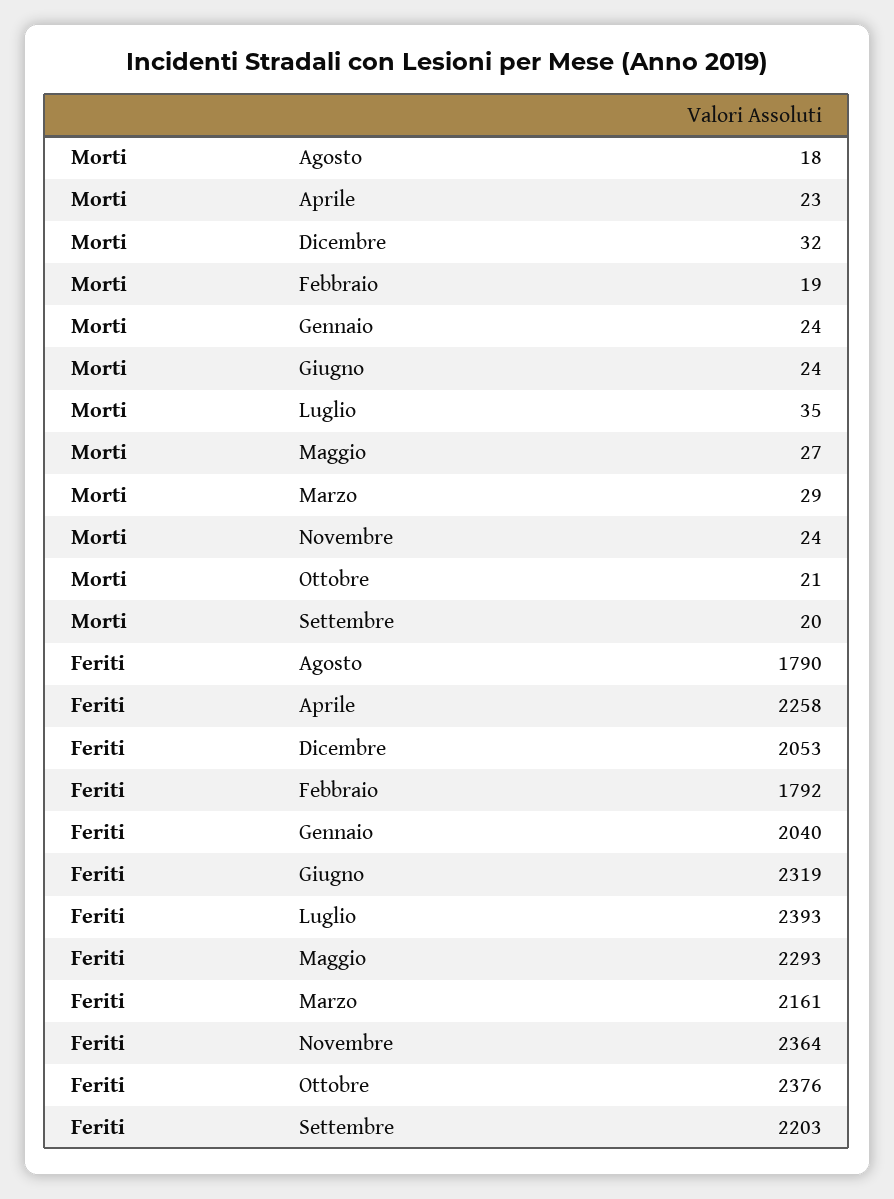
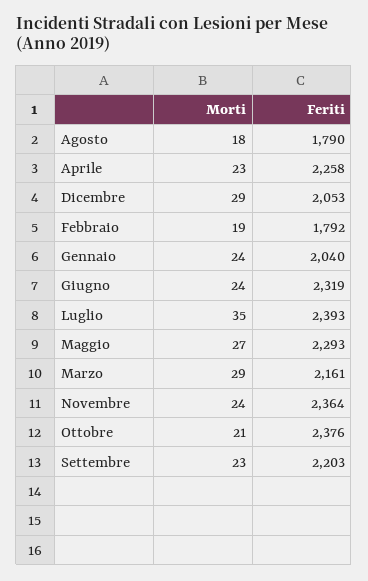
  {
    "Morti": {
      "Agosto": 18,
      "Aprile": 23,
-     "Dicembre": 32,
+     "Dicembre": 29,
      "Febbraio": 19,
      "Gennaio": 24,
      "Giugno": 24,
      "Luglio": 35,
      "Maggio": 27,
      "Marzo": 29,
      "Novembre": 24,
      "Ottobre": 21,
-     "Settembre": 20
+     "Settembre": 23
    },
    "Feriti": {
      "Agosto": 1790,
      "Aprile": 2258,
      "Dicembre": 2053,
      "Febbraio": 1792,
      "Gennaio": 2040,
      "Giugno": 2319,
      "Luglio": 2393,
      "Maggio": 2293,
      "Marzo": 2161,
      "Novembre": 2364,
      "Ottobre": 2376,
      "Settembre": 2203
    }
  }

